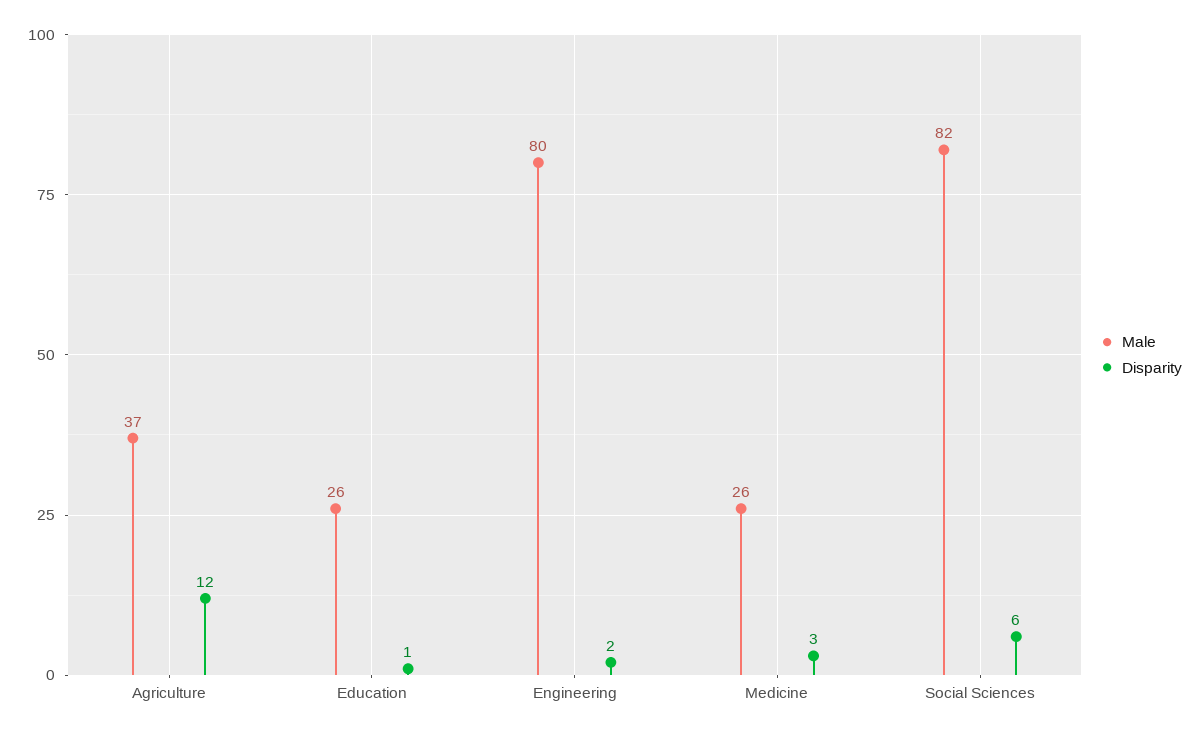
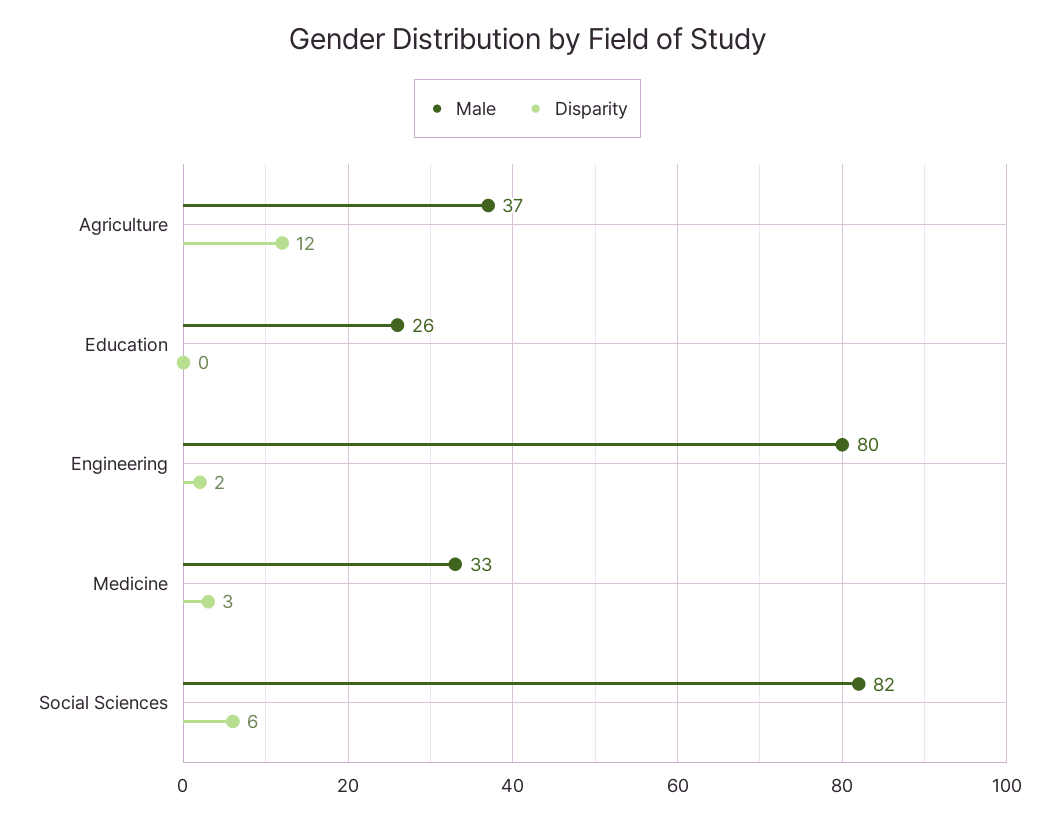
  {
    "Male": {
      "Agriculture": 37,
      "Education": 26,
      "Engineering": 80,
-     "Medicine": 26,
+     "Medicine": 33,
      "Social Sciences": 82
    },
    "Disparity": {
      "Agriculture": 12,
-     "Education": 1,
+     "Education": 0,
      "Engineering": 2,
      "Medicine": 3,
      "Social Sciences": 6
    }
  }

